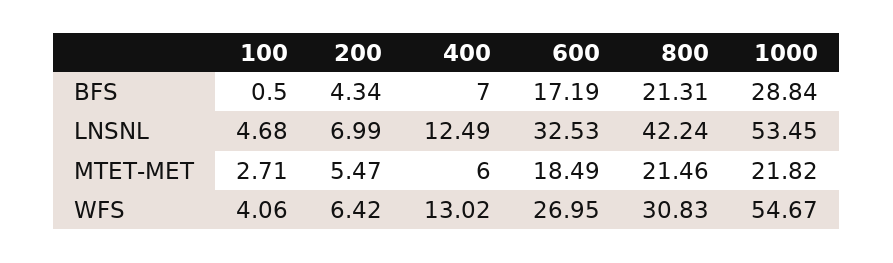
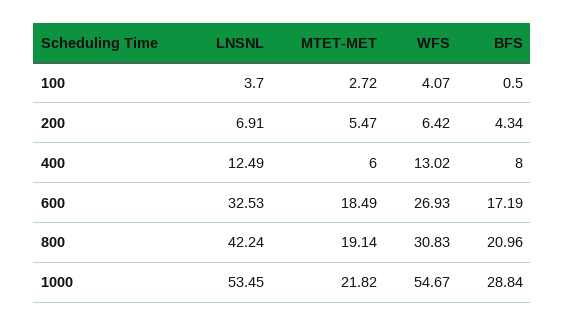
  {
    "100": {
      "BFS": 0.5,
-     "LNSNL": 4.68,
+     "LNSNL": 3.7,
-     "MTET-MET": 2.71,
+     "MTET-MET": 2.72,
-     "WFS": 4.06
+     "WFS": 4.07
    },
    "200": {
      "BFS": 4.34,
-     "LNSNL": 6.99,
+     "LNSNL": 6.91,
      "MTET-MET": 5.47,
      "WFS": 6.42
    },
    "400": {
-     "BFS": 7,
+     "BFS": 8,
      "LNSNL": 12.49,
      "MTET-MET": 6,
      "WFS": 13.02
    },
    "600": {
      "BFS": 17.19,
      "LNSNL": 32.53,
      "MTET-MET": 18.49,
-     "WFS": 26.95
+     "WFS": 26.93
    },
    "800": {
-     "BFS": 21.31,
+     "BFS": 20.96,
      "LNSNL": 42.24,
-     "MTET-MET": 21.46,
+     "MTET-MET": 19.14,
      "WFS": 30.83
    },
    "1000": {
      "BFS": 28.84,
      "LNSNL": 53.45,
      "MTET-MET": 21.82,
      "WFS": 54.67
    }
  }

